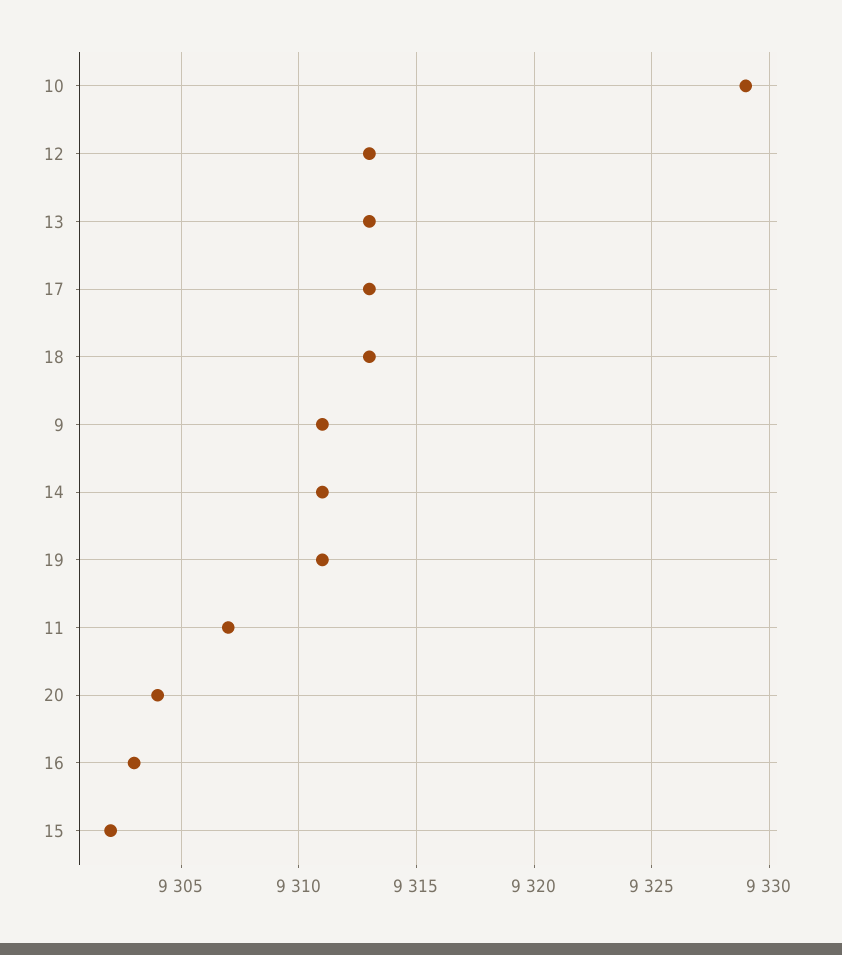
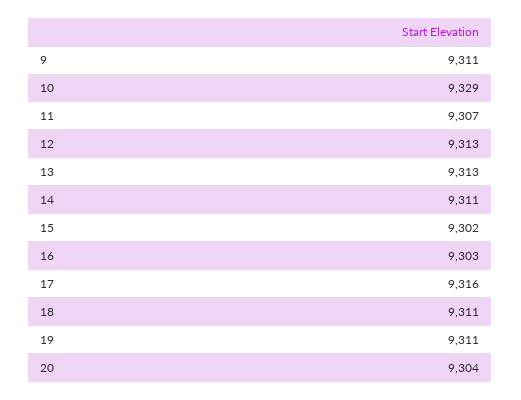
  {
    "10": 9329,
    "12": 9313,
    "13": 9313,
-   "17": 9313,
+   "17": 9316,
-   "18": 9313,
+   "18": 9311,
    "9": 9311,
    "14": 9311,
    "19": 9311,
    "11": 9307,
    "20": 9304,
    "16": 9303,
    "15": 9302
  }

